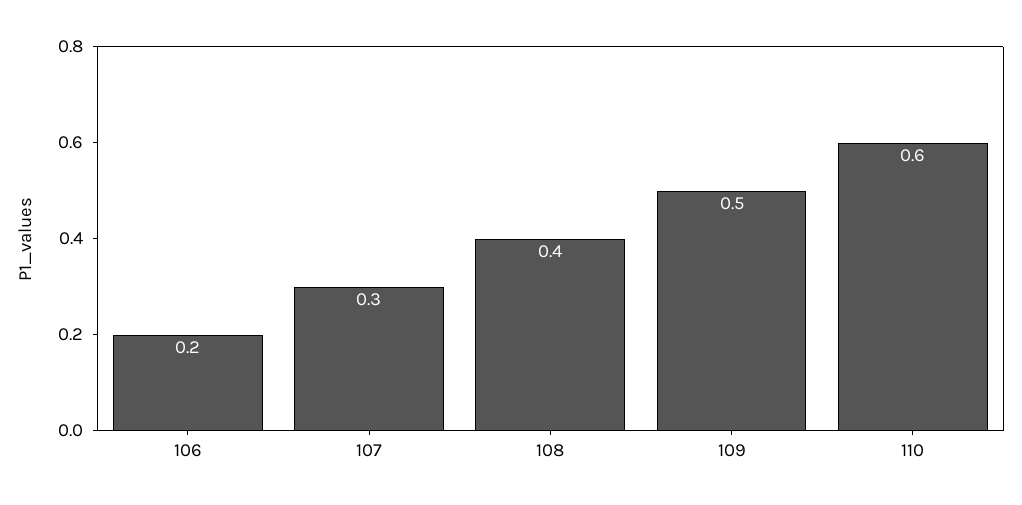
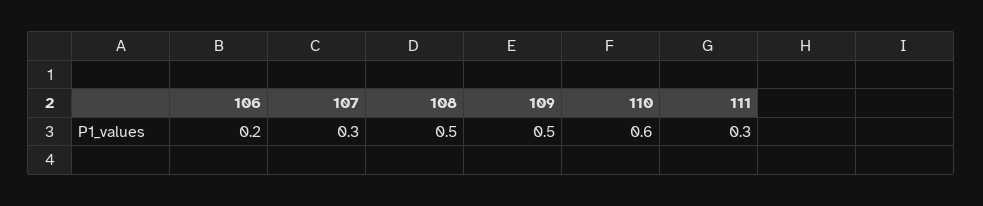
  {
    "106": 0.2,
    "107": 0.3,
-   "108": 0.4,
+   "108": 0.5,
    "109": 0.5,
-   "110": 0.6
+   "110": 0.6,
+   "111": 0.3
  }

